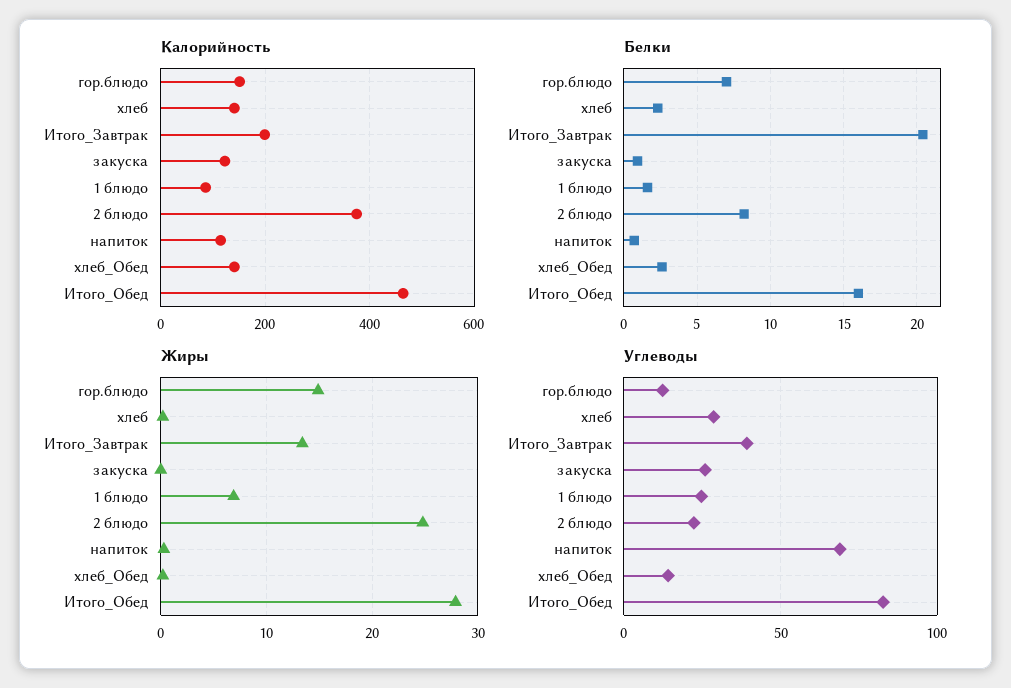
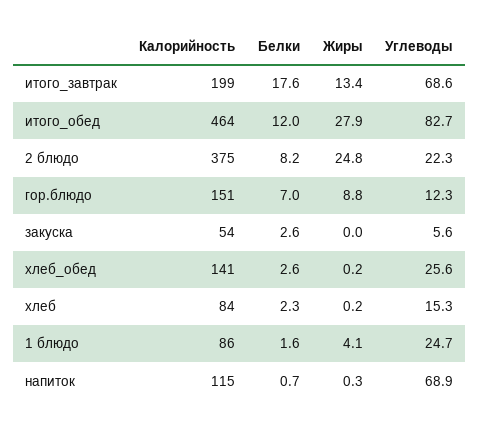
  {
    "Калорийность": {
      "гор.блюдо": 151,
-     "хлеб": 140,
+     "хлеб": 84,
      "Итого_Завтрак": 199,
-     "закуска": 120,
+     "закуска": 54,
      "1 блюдо": 86,
      "2 блюдо": 375,
      "напиток": 115,
      "хлеб_Обед": 141,
      "Итого_Обед": 464
    },
    "Белки": {
      "гор.блюдо": 7,
      "хлеб": 2.3,
-     "Итого_Завтрак": 20.5,
+     "Итого_Завтрак": 17.6,
-     "закуска": 1,
+     "закуска": 2.6,
      "1 блюдо": 1.6,
      "2 блюдо": 8.2,
      "напиток": 0.7,
      "хлеб_Обед": 2.6,
-     "Итого_Обед": 16
+     "Итого_Обед": 12
    },
    "Жиры": {
-     "гор.блюдо": 15,
+     "гор.блюдо": 8.8,
      "хлеб": 0.2,
      "Итого_Завтрак": 13.4,
      "закуска": 0,
-     "1 блюдо": 7,
+     "1 блюдо": 4.1,
      "2 блюдо": 24.8,
      "напиток": 0.3,
      "хлеб_Обед": 0.2,
      "Итого_Обед": 27.9
    },
    "Углеводы": {
      "гор.блюдо": 12.3,
-     "хлеб": 30,
+     "хлеб": 15.3,
-     "Итого_Завтрак": 40,
+     "Итого_Завтрак": 68.6,
-     "закуска": 25,
+     "закуска": 5.6,
      "1 блюдо": 24.7,
      "2 блюдо": 22.3,
      "напиток": 68.9,
-     "хлеб_Обед": 15,
+     "хлеб_Обед": 25.6,
      "Итого_Обед": 82.7
    }
  }

